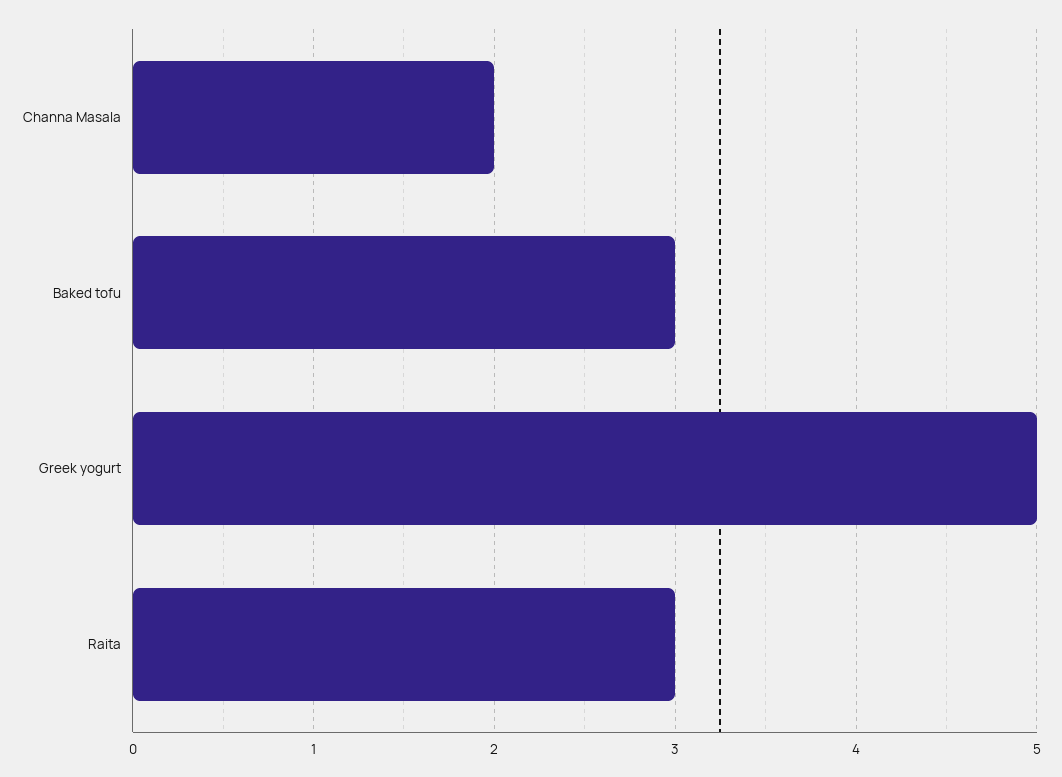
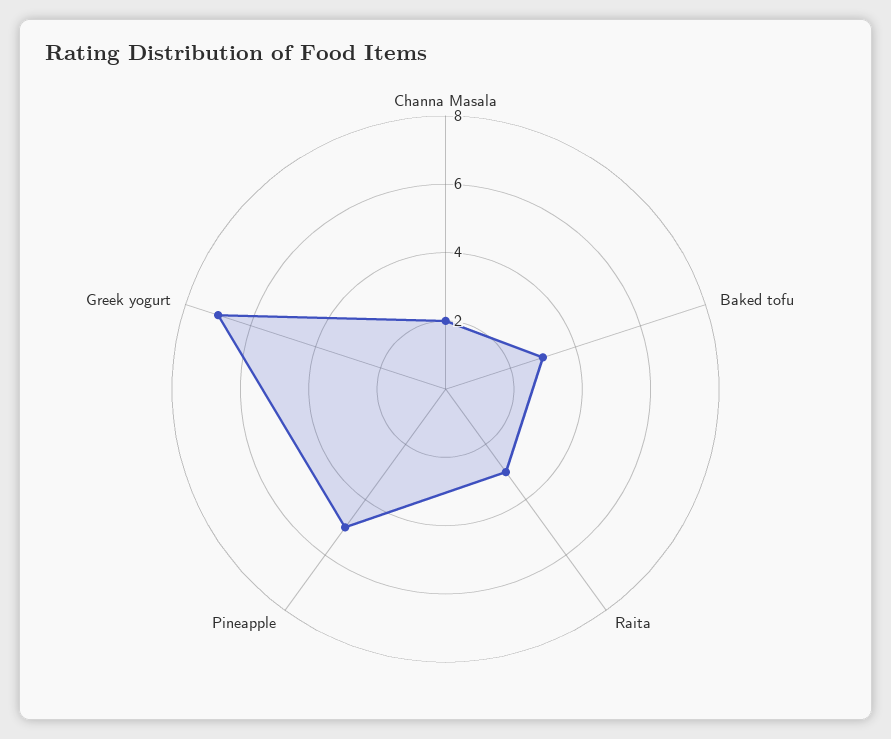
  {
    "Channa Masala": 2,
    "Baked tofu": 3,
-   "Greek yogurt": 5,
+   "Greek yogurt": 7,
-   "Raita": 3
+   "Raita": 3,
+   "Pineapple": 5
  }

